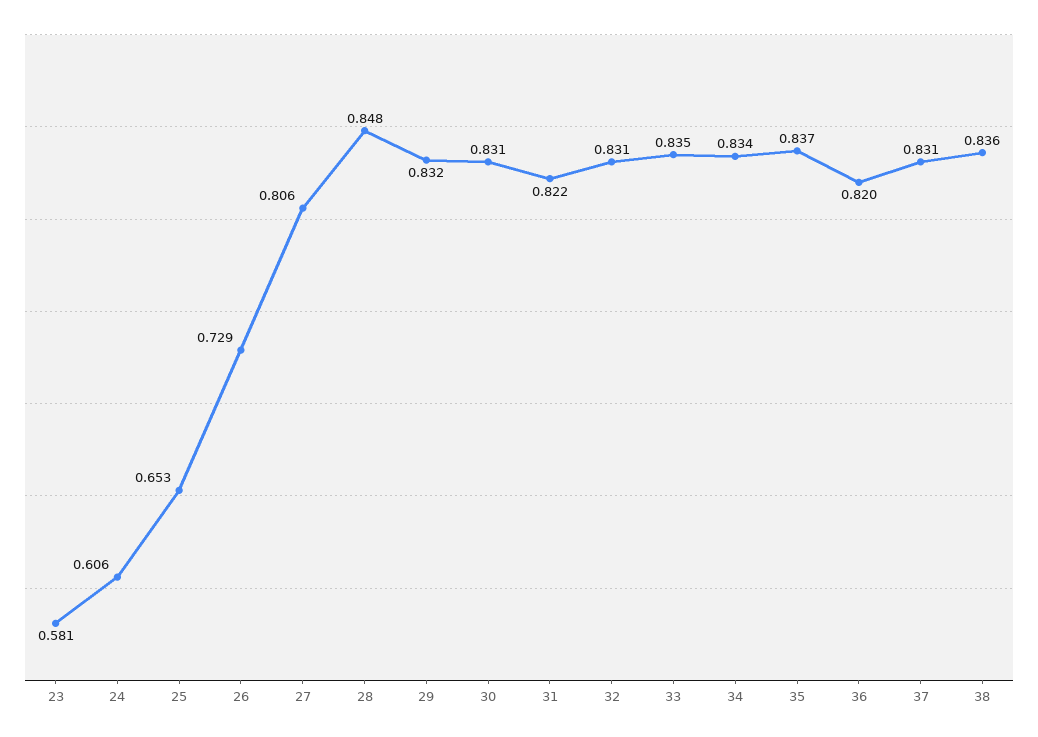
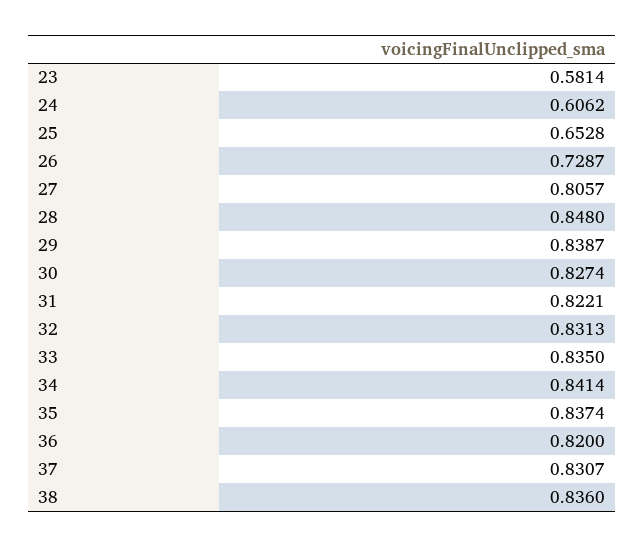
  {
    "23": 0.5814,
    "24": 0.6062,
    "25": 0.6528,
    "26": 0.7287,
    "27": 0.8057,
    "28": 0.848,
-   "29": 0.832,
+   "29": 0.8387,
-   "30": 0.831,
+   "30": 0.8274,
    "31": 0.8221,
    "32": 0.8313,
    "33": 0.835,
-   "34": 0.834,
+   "34": 0.8414,
    "35": 0.8374,
    "36": 0.82,
    "37": 0.8307,
    "38": 0.836
  }

